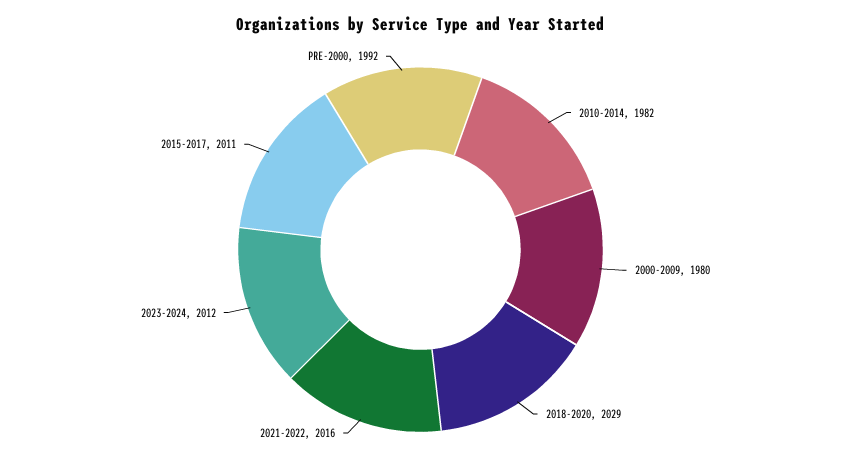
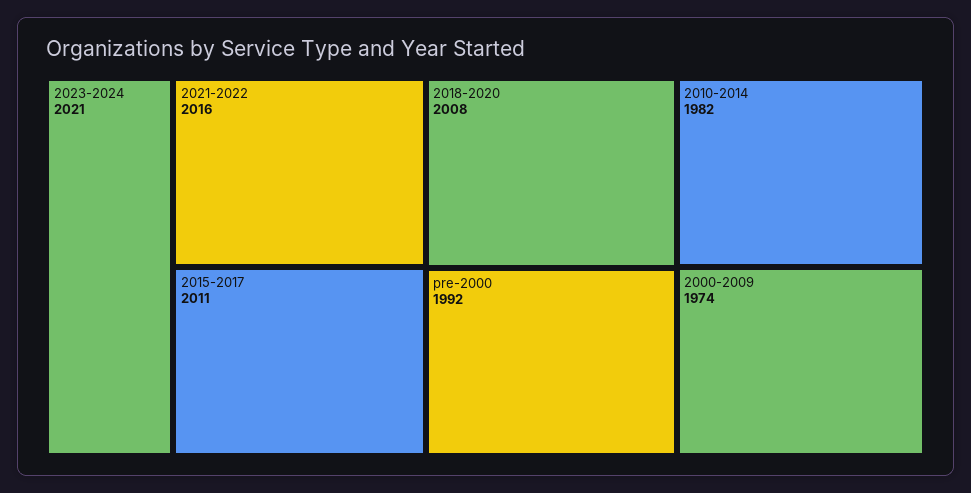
  {
    "2010-2014": 1982,
-   "2000-2009": 1980,
+   "2000-2009": 1974,
-   "2018-2020": 2029,
+   "2018-2020": 2008,
    "2021-2022": 2016,
-   "2023-2024": 2012,
+   "2023-2024": 2021,
    "2015-2017": 2011,
    "PRE-2000": 1992
  }

